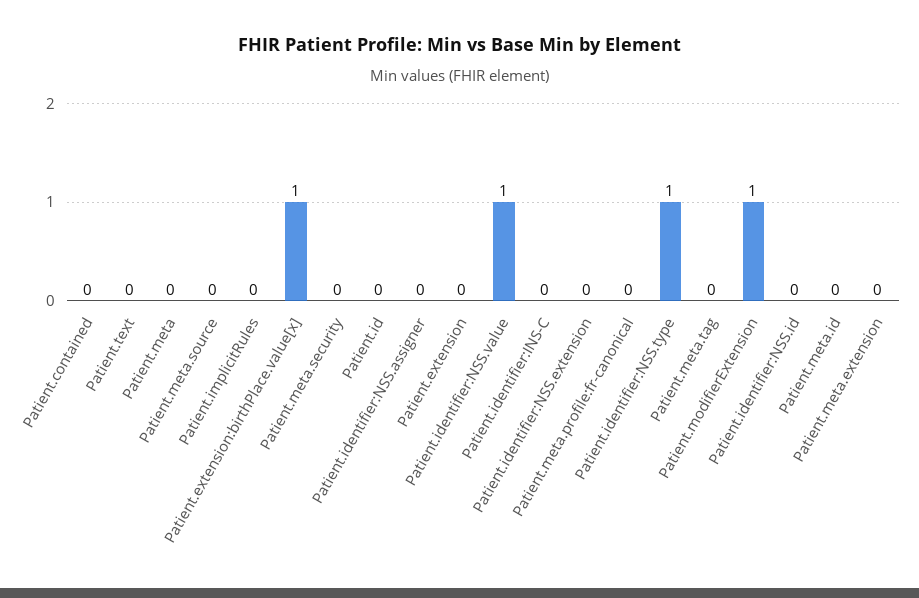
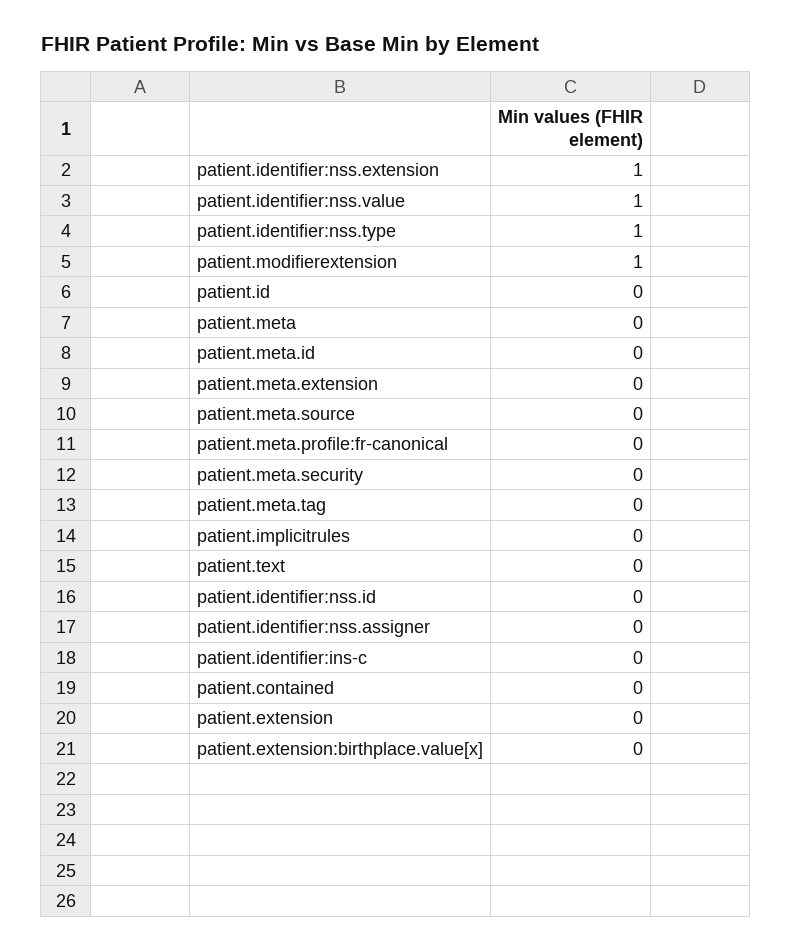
  {
    "Patient.contained": 0,
    "Patient.text": 0,
    "Patient.meta": 0,
    "Patient.meta.source": 0,
    "Patient.implicitRules": 0,
-   "Patient.extension:birthPlace.value[x]": 1,
+   "Patient.extension:birthPlace.value[x]": 0,
    "Patient.meta.security": 0,
    "Patient.id": 0,
    "Patient.identifier:NSS.assigner": 0,
    "Patient.extension": 0,
    "Patient.identifier:NSS.value": 1,
    "Patient.identifier:INS-C": 0,
-   "Patient.identifier:NSS.extension": 0,
+   "Patient.identifier:NSS.extension": 1,
    "Patient.meta.profile:fr-canonical": 0,
    "Patient.identifier:NSS.type": 1,
    "Patient.meta.tag": 0,
    "Patient.modifierExtension": 1,
    "Patient.identifier:NSS.id": 0,
    "Patient.meta.id": 0,
    "Patient.meta.extension": 0
  }

